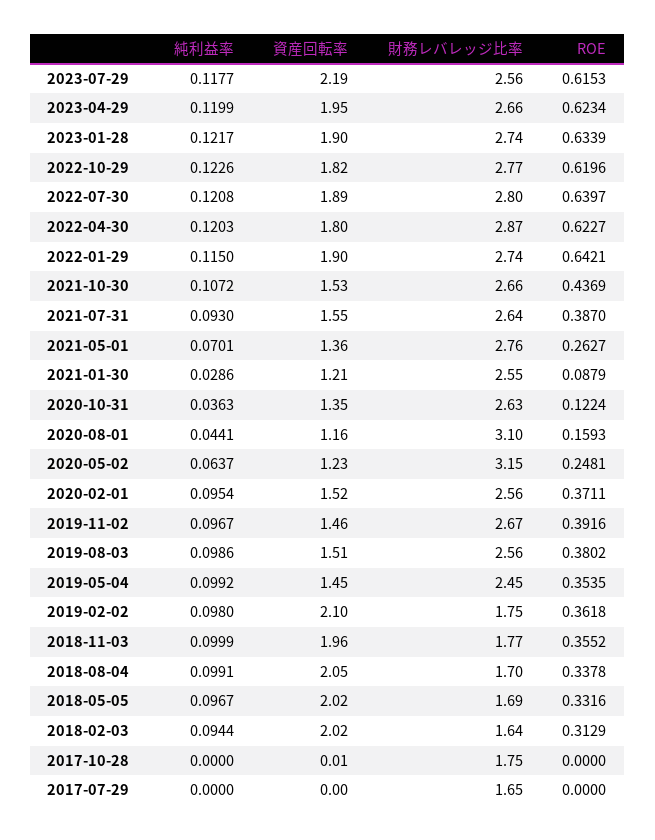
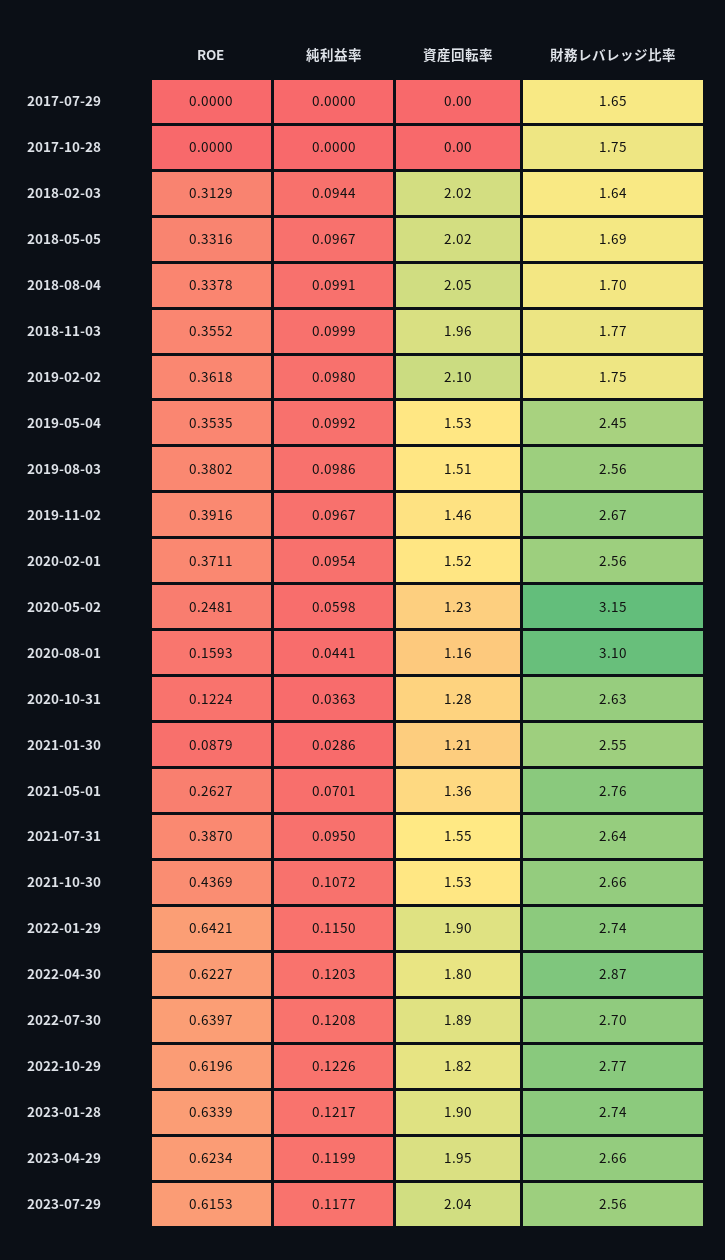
  {
    "純利益率": {
      "2023-07-29": 0.1177,
      "2023-04-29": 0.1199,
      "2023-01-28": 0.1217,
      "2022-10-29": 0.1226,
      "2022-07-30": 0.1208,
      "2022-04-30": 0.1203,
      "2022-01-29": 0.115,
      "2021-10-30": 0.1072,
-     "2021-07-31": 0.093,
+     "2021-07-31": 0.095,
      "2021-05-01": 0.0701,
      "2021-01-30": 0.0286,
      "2020-10-31": 0.0363,
      "2020-08-01": 0.0441,
-     "2020-05-02": 0.0637,
+     "2020-05-02": 0.0598,
      "2020-02-01": 0.0954,
      "2019-11-02": 0.0967,
      "2019-08-03": 0.0986,
      "2019-05-04": 0.0992,
      "2019-02-02": 0.098,
      "2018-11-03": 0.0999,
      "2018-08-04": 0.0991,
      "2018-05-05": 0.0967,
      "2018-02-03": 0.0944,
      "2017-10-28": 0,
      "2017-07-29": 0
    },
    "資産回転率": {
-     "2023-07-29": 2.19,
+     "2023-07-29": 2.04,
      "2023-04-29": 1.95,
      "2023-01-28": 1.9,
      "2022-10-29": 1.82,
      "2022-07-30": 1.89,
      "2022-04-30": 1.8,
      "2022-01-29": 1.9,
      "2021-10-30": 1.53,
      "2021-07-31": 1.55,
      "2021-05-01": 1.36,
      "2021-01-30": 1.21,
-     "2020-10-31": 1.35,
+     "2020-10-31": 1.28,
      "2020-08-01": 1.16,
      "2020-05-02": 1.23,
      "2020-02-01": 1.52,
      "2019-11-02": 1.46,
      "2019-08-03": 1.51,
-     "2019-05-04": 1.45,
+     "2019-05-04": 1.53,
      "2019-02-02": 2.1,
      "2018-11-03": 1.96,
      "2018-08-04": 2.05,
      "2018-05-05": 2.02,
      "2018-02-03": 2.02,
-     "2017-10-28": 0.01,
+     "2017-10-28": 0,
      "2017-07-29": 0
    },
    "財務レバレッジ比率": {
      "2023-07-29": 2.56,
      "2023-04-29": 2.66,
      "2023-01-28": 2.74,
      "2022-10-29": 2.77,
-     "2022-07-30": 2.8,
+     "2022-07-30": 2.7,
      "2022-04-30": 2.87,
      "2022-01-29": 2.74,
      "2021-10-30": 2.66,
      "2021-07-31": 2.64,
      "2021-05-01": 2.76,
      "2021-01-30": 2.55,
      "2020-10-31": 2.63,
      "2020-08-01": 3.1,
      "2020-05-02": 3.15,
      "2020-02-01": 2.56,
      "2019-11-02": 2.67,
      "2019-08-03": 2.56,
      "2019-05-04": 2.45,
      "2019-02-02": 1.75,
      "2018-11-03": 1.77,
      "2018-08-04": 1.7,
      "2018-05-05": 1.69,
      "2018-02-03": 1.64,
      "2017-10-28": 1.75,
      "2017-07-29": 1.65
    },
    "ROE": {
      "2023-07-29": 0.6153,
      "2023-04-29": 0.6234,
      "2023-01-28": 0.6339,
      "2022-10-29": 0.6196,
      "2022-07-30": 0.6397,
      "2022-04-30": 0.6227,
      "2022-01-29": 0.6421,
      "2021-10-30": 0.4369,
      "2021-07-31": 0.387,
      "2021-05-01": 0.2627,
      "2021-01-30": 0.0879,
      "2020-10-31": 0.1224,
      "2020-08-01": 0.1593,
      "2020-05-02": 0.2481,
      "2020-02-01": 0.3711,
      "2019-11-02": 0.3916,
      "2019-08-03": 0.3802,
      "2019-05-04": 0.3535,
      "2019-02-02": 0.3618,
      "2018-11-03": 0.3552,
      "2018-08-04": 0.3378,
      "2018-05-05": 0.3316,
      "2018-02-03": 0.3129,
      "2017-10-28": 0,
      "2017-07-29": 0
    }
  }

